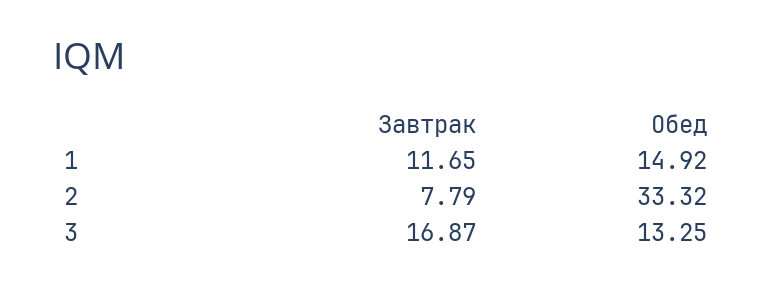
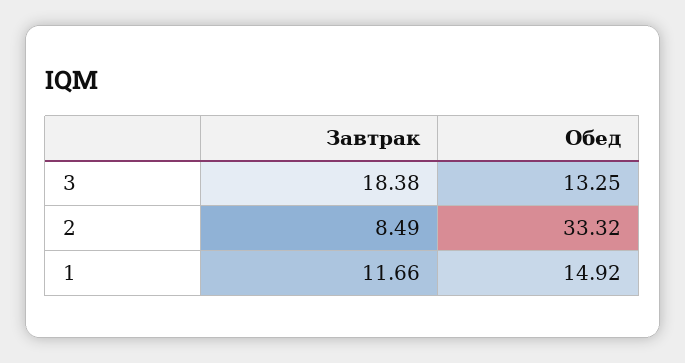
  {
    "Завтрак": {
-     "1": 11.65,
+     "1": 11.66,
-     "2": 7.79,
+     "2": 8.49,
-     "3": 16.87
+     "3": 18.38
    },
    "Обед": {
      "1": 14.92,
      "2": 33.32,
      "3": 13.25
    }
  }

